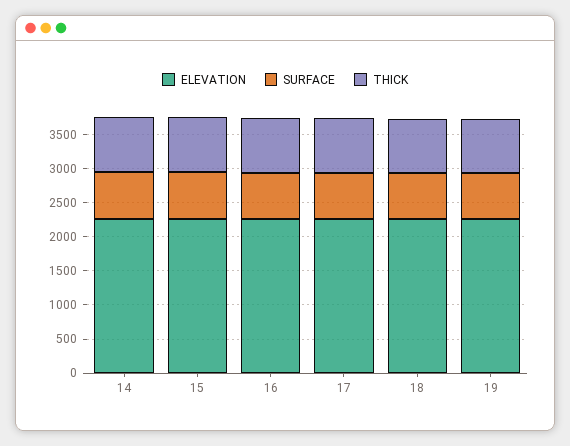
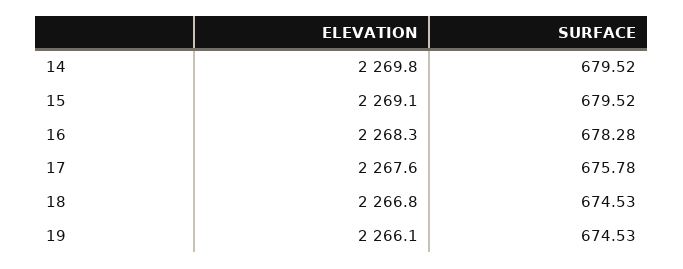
  {
    "ELEVATION": {
      "14": 2269.8,
      "15": 2269.1,
      "16": 2268.3,
      "17": 2267.6,
      "18": 2266.8,
      "19": 2266.1
    },
    "SURFACE": {
      "14": 679.52,
      "15": 679.52,
      "16": 678.28,
      "17": 675.78,
      "18": 674.53,
      "19": 674.53
-   },
+   }
-   "THICK": {
-     "14": 750,
-     "15": 750,
-     "16": 750,
-     "17": 750,
-     "18": 750,
-     "19": 750
-   }
  }

